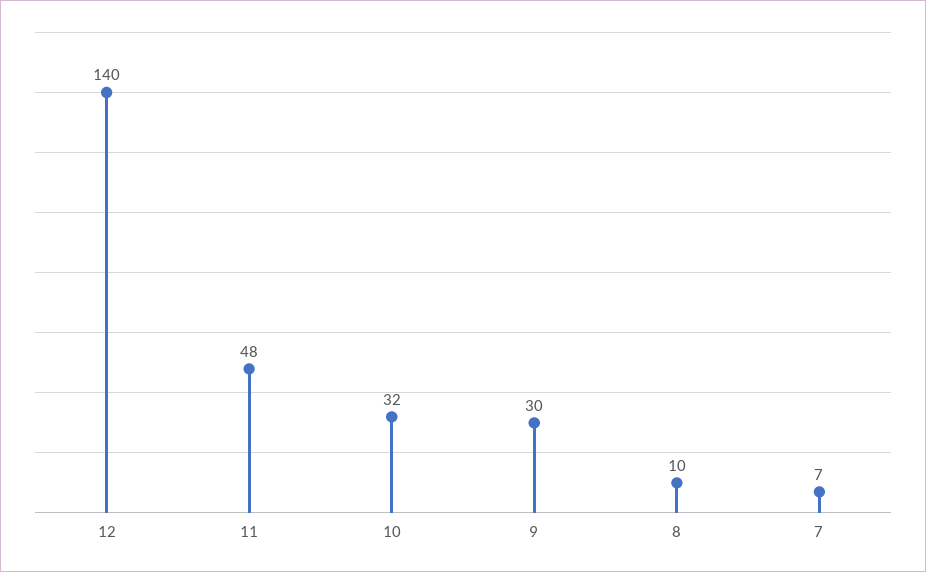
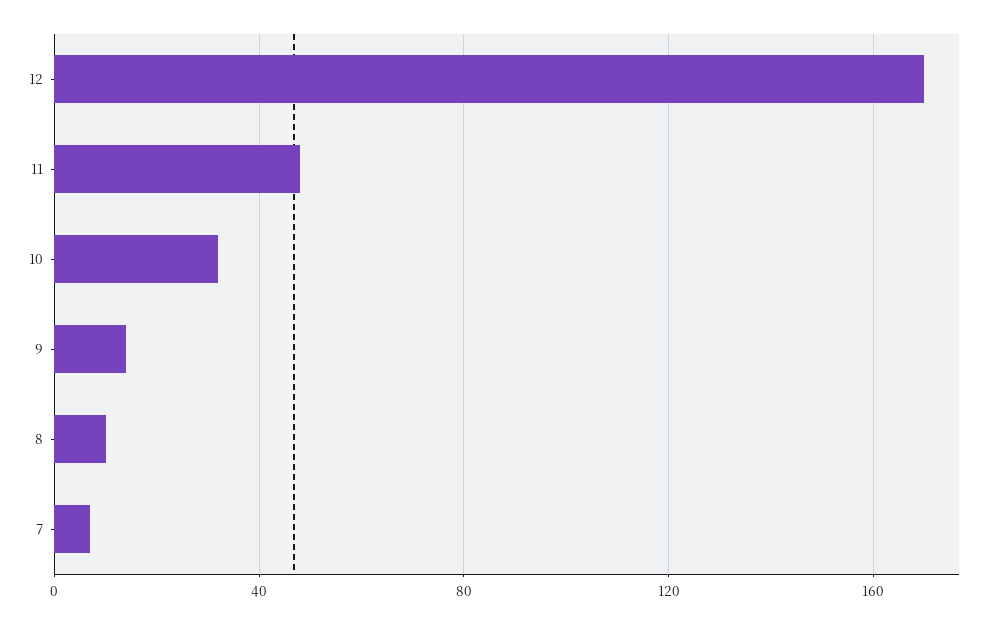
  {
-   "12": 140,
+   "12": 170,
    "11": 48,
    "10": 32,
-   "9": 30,
+   "9": 15,
    "8": 10,
    "7": 7
  }

